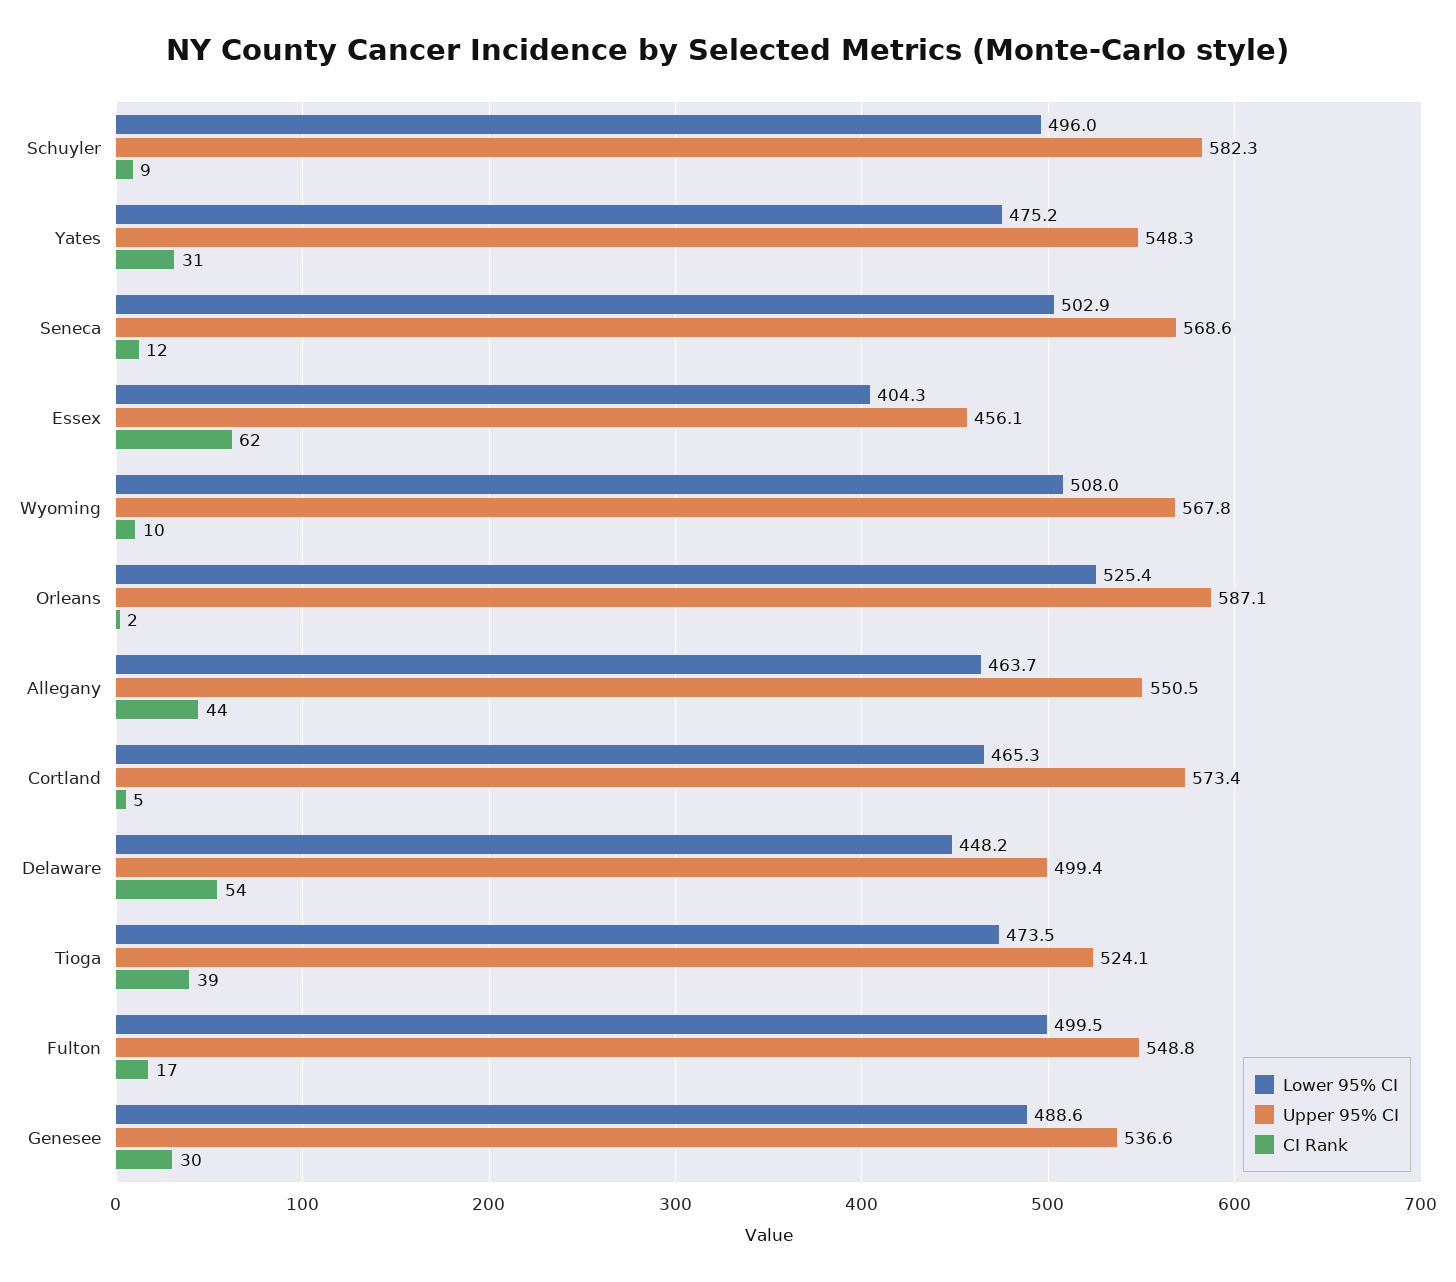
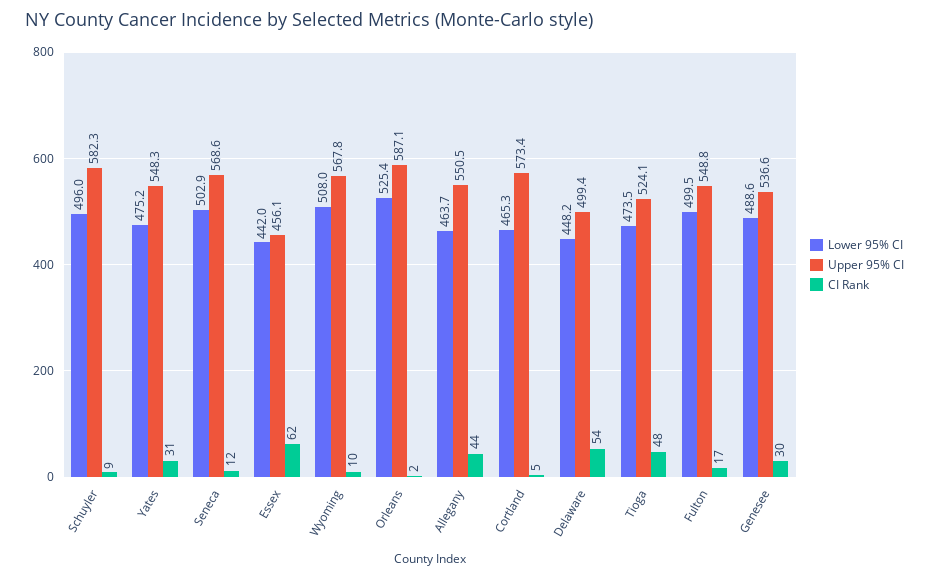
  {
    "Lower 95% CI": {
      "Schuyler": 496,
      "Yates": 475.2,
      "Seneca": 502.9,
-     "Essex": 404.3,
+     "Essex": 442,
      "Wyoming": 508,
      "Orleans": 525.4,
      "Allegany": 463.7,
      "Cortland": 465.3,
      "Delaware": 448.2,
      "Tioga": 473.5,
      "Fulton": 499.5,
      "Genesee": 488.6
    },
    "Upper 95% CI": {
      "Schuyler": 582.3,
      "Yates": 548.3,
      "Seneca": 568.6,
      "Essex": 456.1,
      "Wyoming": 567.8,
      "Orleans": 587.1,
      "Allegany": 550.5,
      "Cortland": 573.4,
      "Delaware": 499.4,
      "Tioga": 524.1,
      "Fulton": 548.8,
      "Genesee": 536.6
    },
    "CI Rank": {
      "Schuyler": 9,
      "Yates": 31,
      "Seneca": 12,
      "Essex": 62,
      "Wyoming": 10,
      "Orleans": 2,
      "Allegany": 44,
      "Cortland": 5,
      "Delaware": 54,
-     "Tioga": 39,
+     "Tioga": 48,
      "Fulton": 17,
      "Genesee": 30
    }
  }

